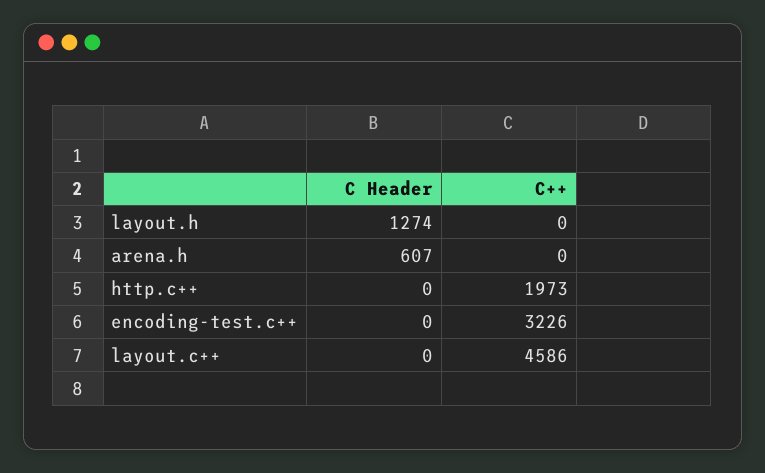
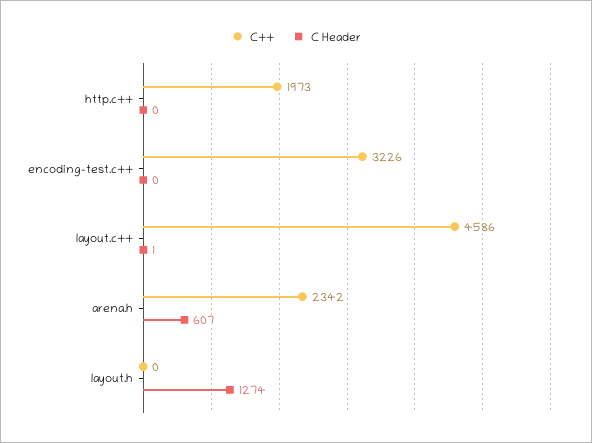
  {
    "C Header": {
      "layout.h": 1274,
      "arena.h": 607,
      "http.c++": 0,
      "encoding-test.c++": 0,
-     "layout.c++": 0
+     "layout.c++": 1
    },
    "C++": {
      "layout.h": 0,
-     "arena.h": 0,
+     "arena.h": 2342,
      "http.c++": 1973,
      "encoding-test.c++": 3226,
      "layout.c++": 4586
    }
  }

